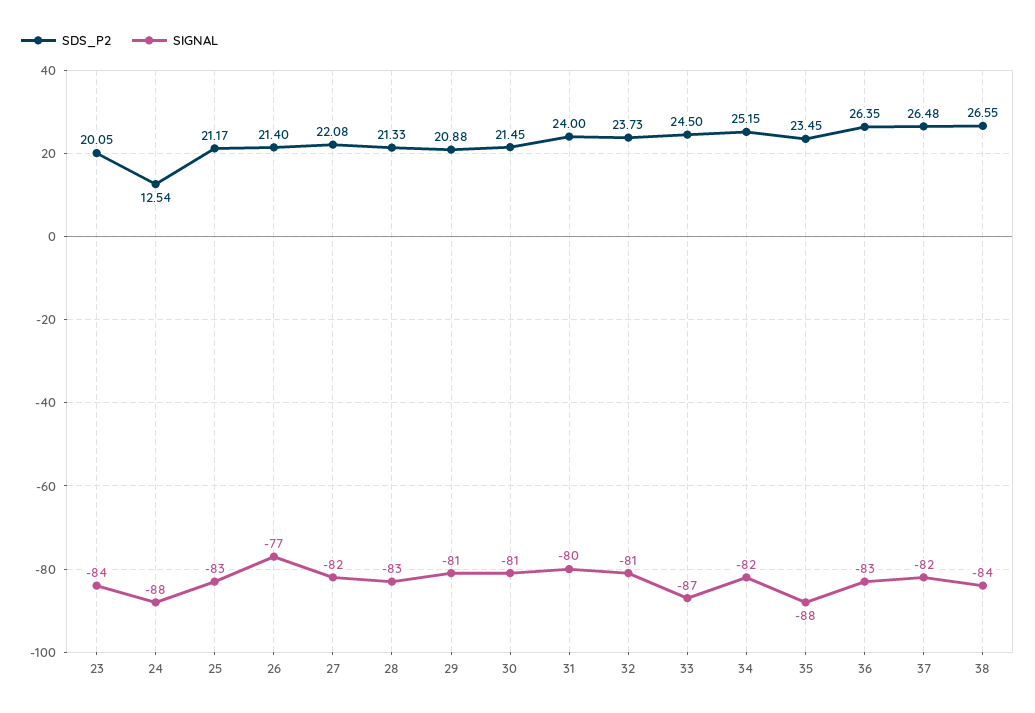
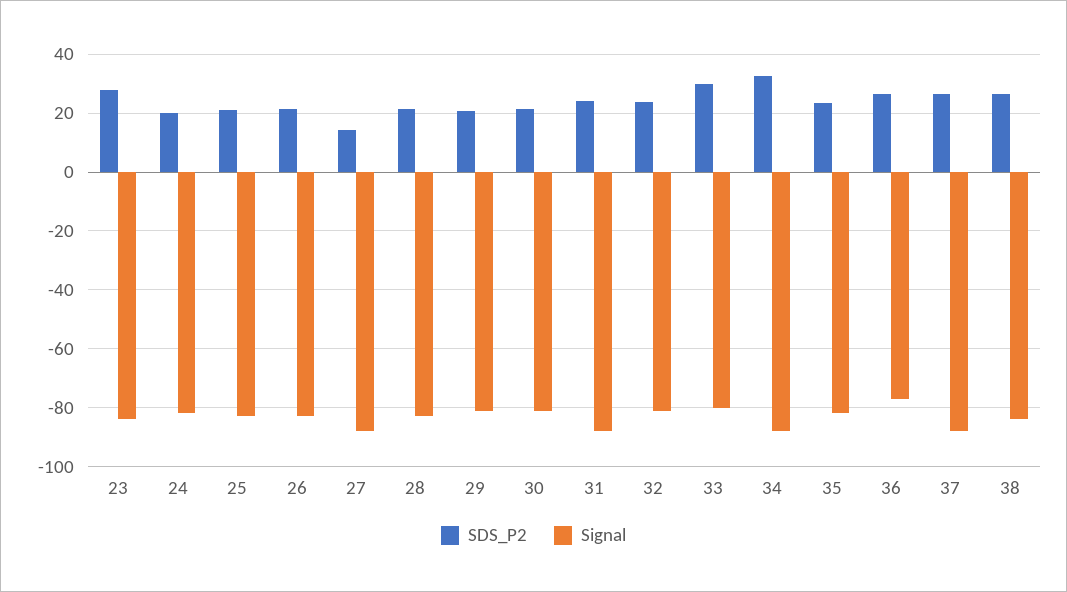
  {
    "SDS_P2": {
-     "23": 20.05,
+     "23": 27.5,
-     "24": 12.54,
+     "24": 20,
      "25": 21.17,
      "26": 21.4,
-     "27": 22.08,
+     "27": 15,
      "28": 21.33,
      "29": 20.88,
      "30": 21.45,
      "31": 24,
      "32": 23.73,
-     "33": 24.5,
+     "33": 30,
-     "34": 25.15,
+     "34": 32.5,
      "35": 23.45,
      "36": 26.35,
      "37": 26.48,
      "38": 26.55
    },
    "SIGNAL": {
      "23": -84,
-     "24": -88,
+     "24": -82.5,
      "25": -83,
-     "26": -77,
+     "26": -82.5,
-     "27": -82,
+     "27": -87.5,
      "28": -83,
      "29": -81,
      "30": -81,
-     "31": -80,
+     "31": -87.5,
      "32": -81,
-     "33": -87,
+     "33": -80,
-     "34": -82,
+     "34": -87.5,
-     "35": -88,
+     "35": -82.5,
-     "36": -83,
+     "36": -77.5,
-     "37": -82,
+     "37": -87.5,
      "38": -84
    }
  }

